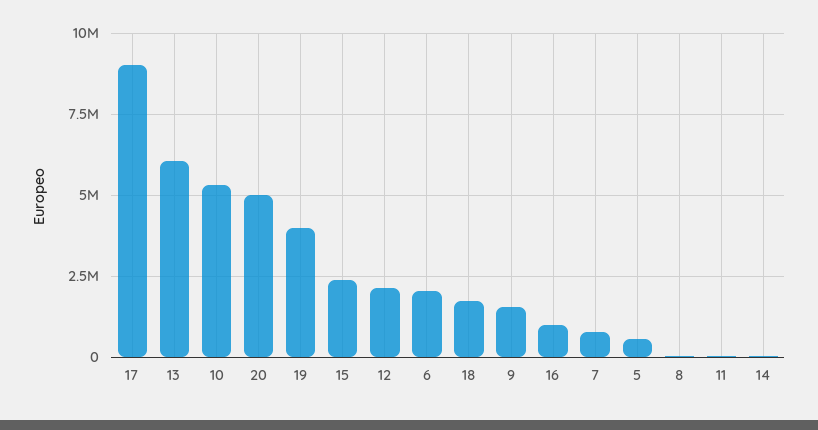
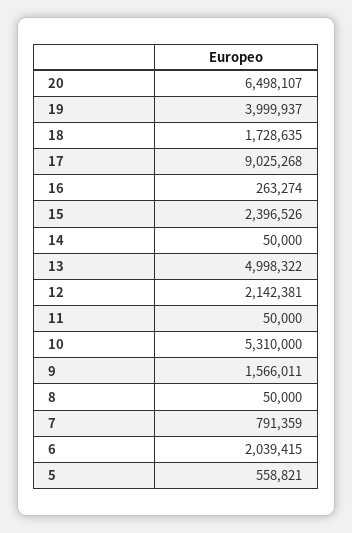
  {
    "17": 9025268,
-   "13": 6000000,
+   "13": 4998322,
    "10": 5310000,
-   "20": 5000000,
+   "20": 6498107,
    "19": 3999937,
    "15": 2396526,
    "12": 2142381,
    "6": 2039415,
    "18": 1728635,
    "9": 1566011,
-   "16": 1000000,
+   "16": 263274,
    "7": 791359,
    "5": 558821,
    "8": 50000,
    "11": 50000,
    "14": 50000
  }

